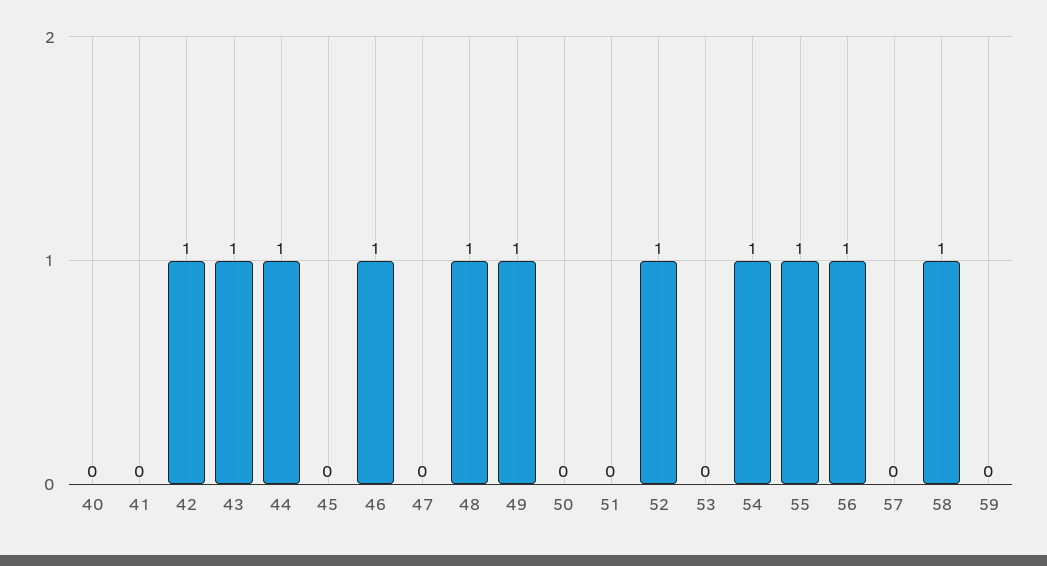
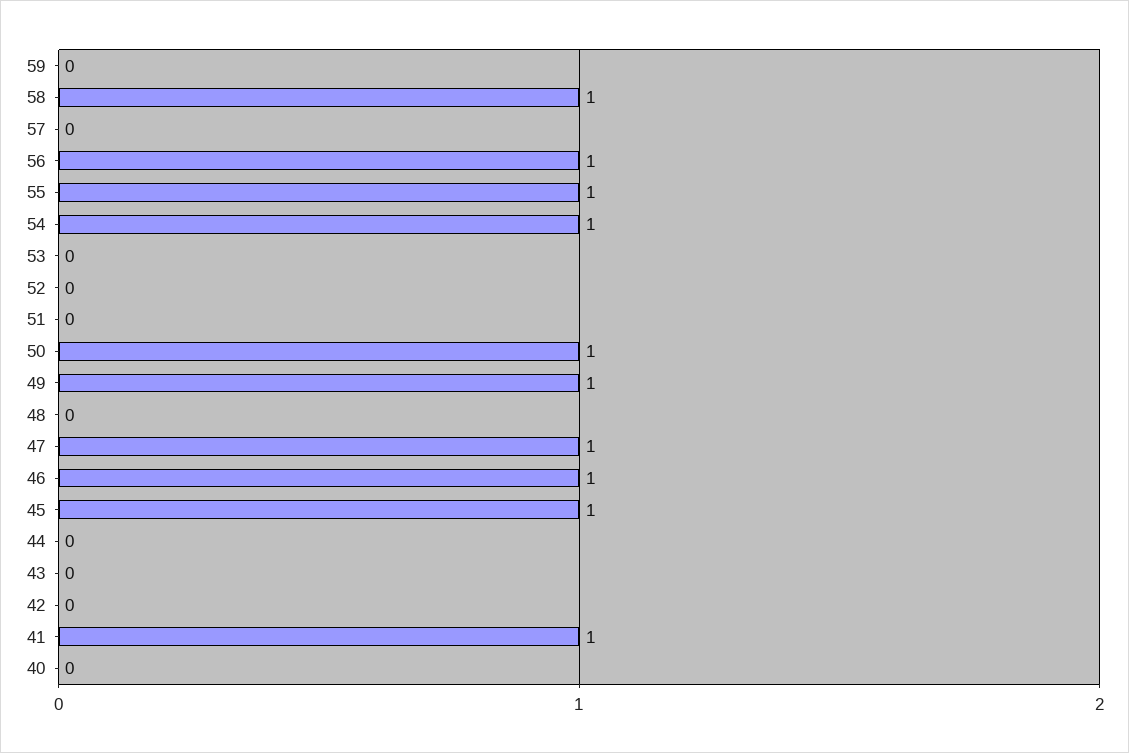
  {
    "40": 0,
-   "41": 0,
+   "41": 1,
-   "42": 1,
+   "42": 0,
-   "43": 1,
+   "43": 0,
-   "44": 1,
+   "44": 0,
-   "45": 0,
+   "45": 1,
    "46": 1,
-   "47": 0,
+   "47": 1,
-   "48": 1,
+   "48": 0,
    "49": 1,
-   "50": 0,
+   "50": 1,
    "51": 0,
-   "52": 1,
+   "52": 0,
    "53": 0,
    "54": 1,
    "55": 1,
    "56": 1,
    "57": 0,
    "58": 1,
    "59": 0
  }

